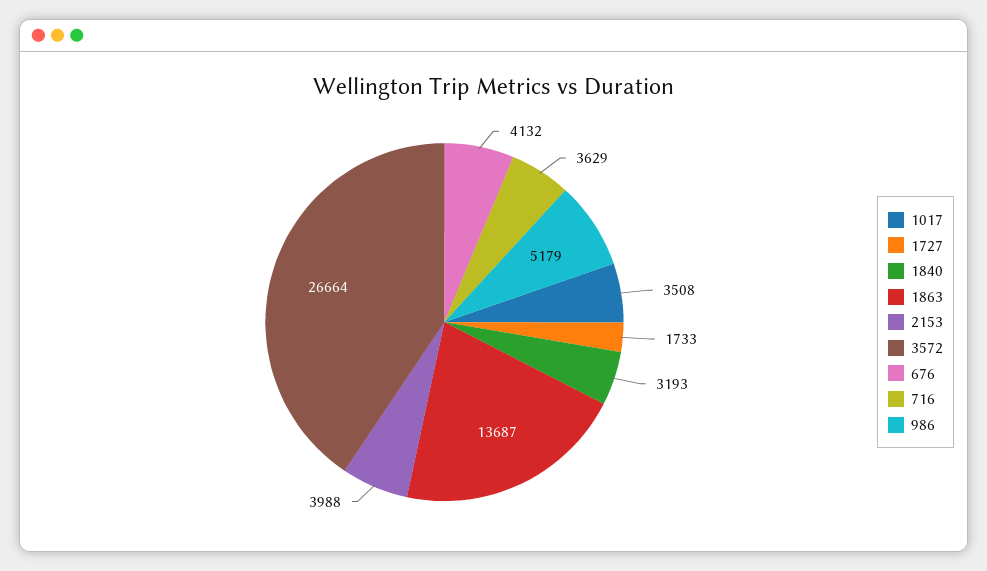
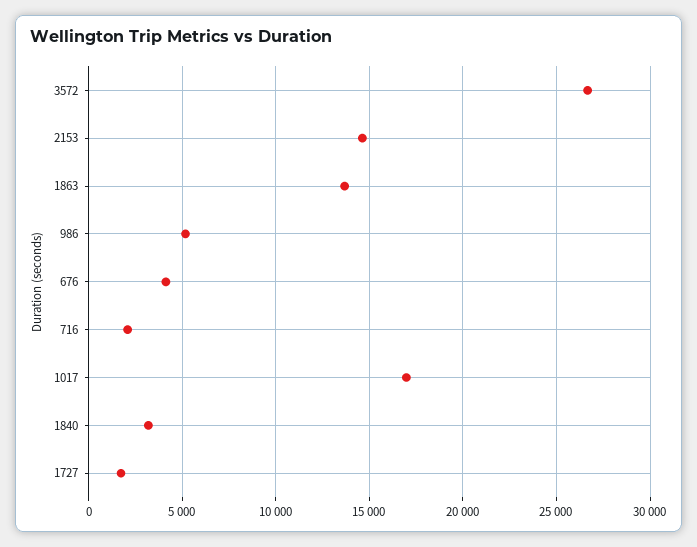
  {
-   "1017": 3508,
+   "1017": 17000,
    "1727": 1733,
    "1840": 3193,
    "1863": 13687,
-   "2153": 3988,
+   "2153": 14500,
    "3572": 26664,
    "676": 4132,
-   "716": 3629,
+   "716": 2000,
    "986": 5179
  }

